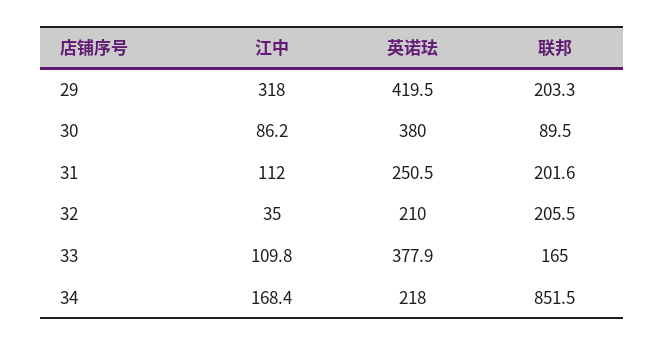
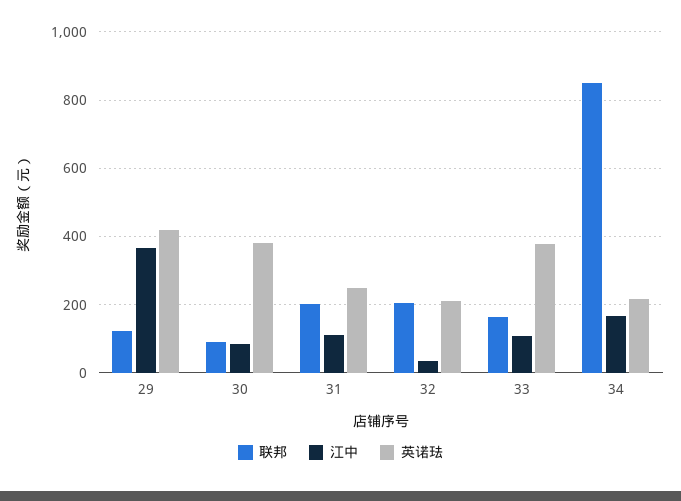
  {
    "江中": {
-     "29": 318,
+     "29": 360,
      "30": 86.2,
      "31": 112,
      "32": 35,
      "33": 109.8,
      "34": 168.4
    },
    "英诺珐": {
      "29": 419.5,
      "30": 380,
      "31": 250.5,
      "32": 210,
      "33": 377.9,
      "34": 218
    },
    "联邦": {
-     "29": 203.3,
+     "29": 120,
      "30": 89.5,
      "31": 201.6,
      "32": 205.5,
      "33": 165,
      "34": 851.5
    }
  }

